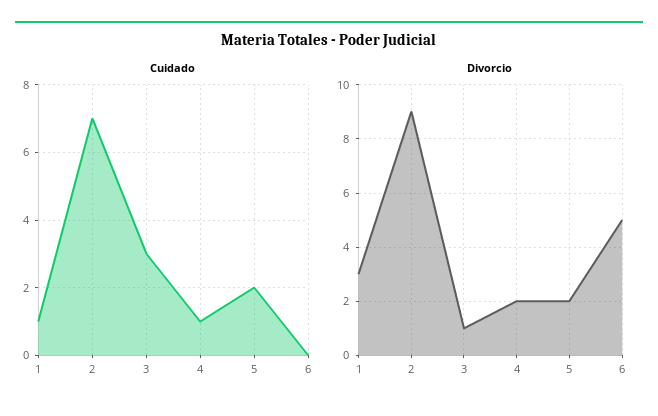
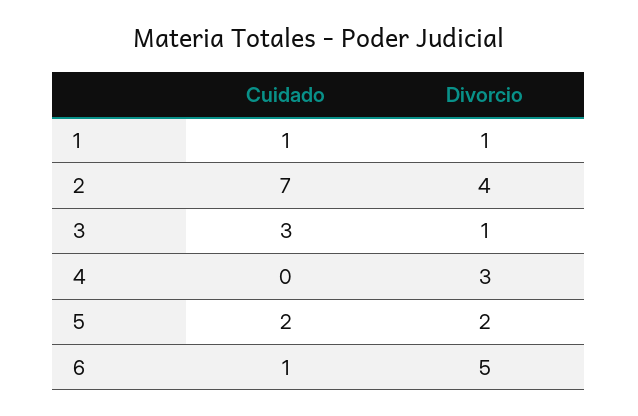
  {
    "Cuidado": {
      "1": 1,
      "2": 7,
      "3": 3,
-     "4": 1,
+     "4": 0,
      "5": 2,
-     "6": 0
+     "6": 1
    },
    "Divorcio": {
-     "1": 3,
+     "1": 1,
-     "2": 9,
+     "2": 4,
      "3": 1,
-     "4": 2,
+     "4": 3,
      "5": 2,
      "6": 5
    }
  }

